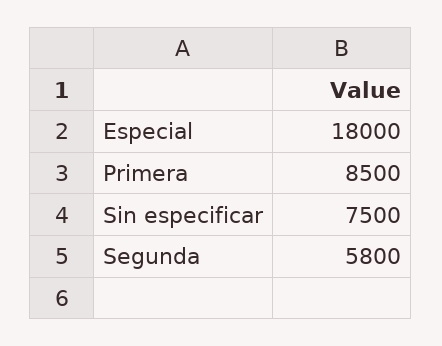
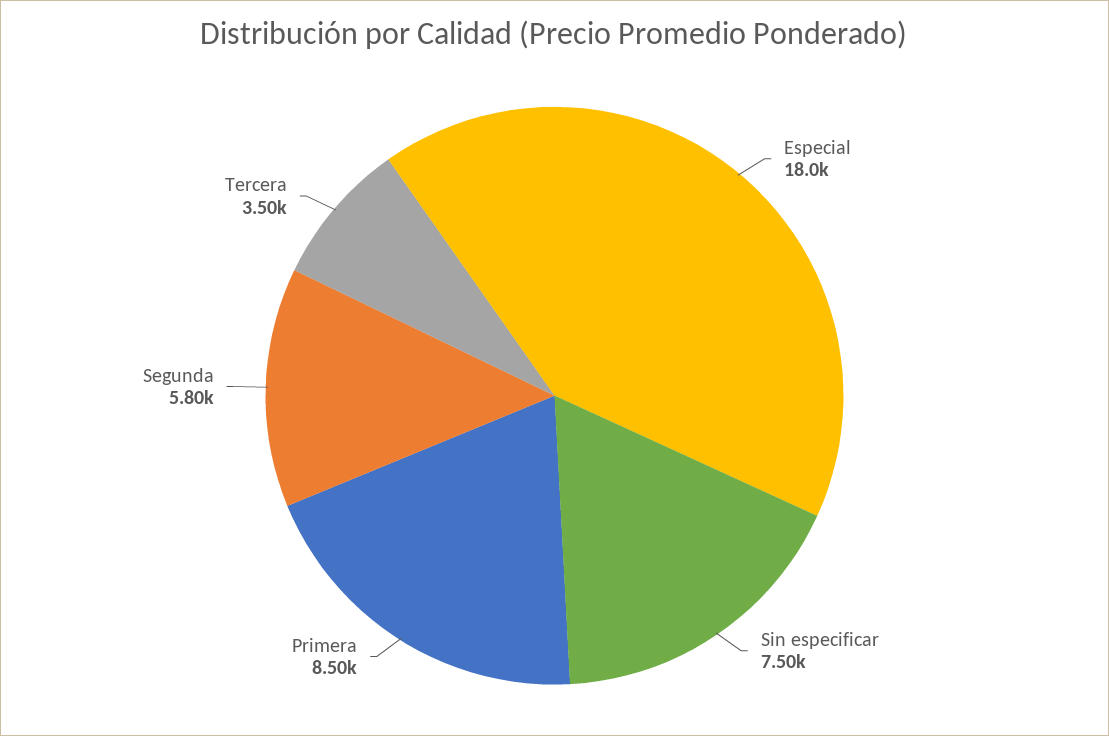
  {
    "Especial": 18000,
    "Primera": 8500,
    "Sin especificar": 7500,
-   "Segunda": 5800
+   "Segunda": 5800,
+   "Tercera": 3500
  }

